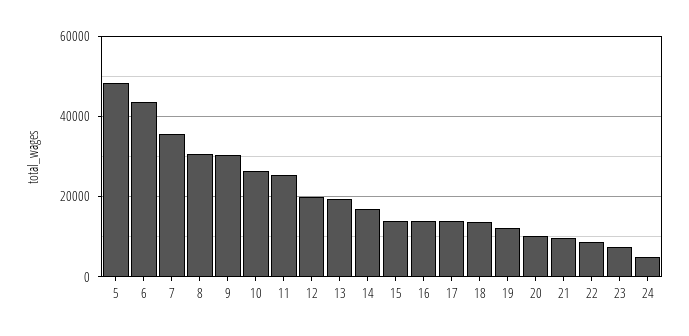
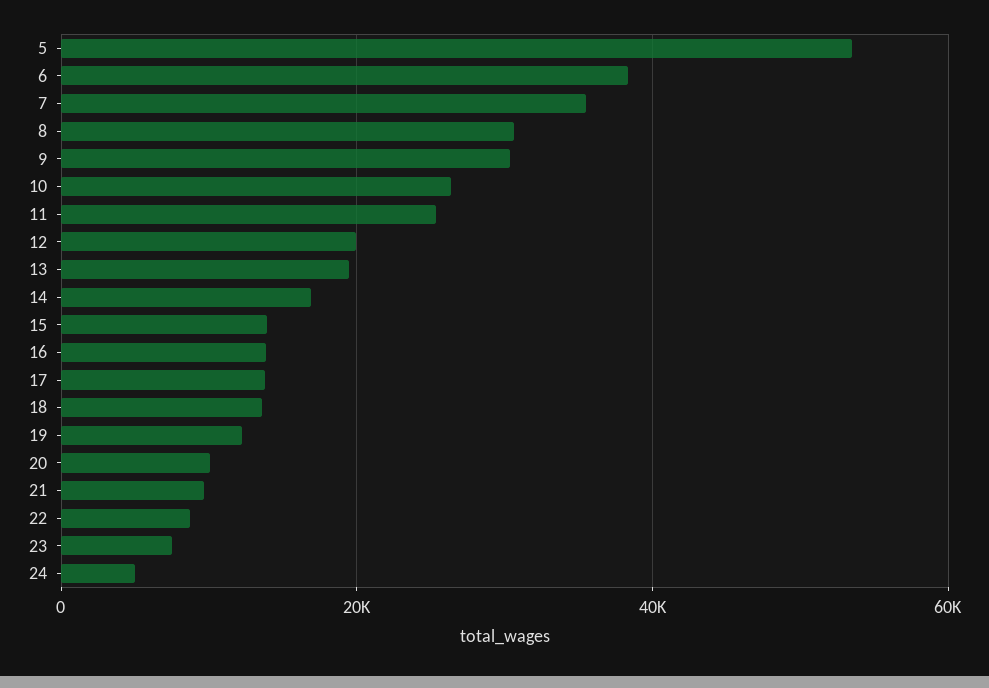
  {
-   "5": 48000,
+   "5": 54000,
-   "6": 44000,
+   "6": 38000,
    "7": 36000,
    "8": 30000,
    "9": 30000,
    "10": 26000,
    "11": 26000,
    "12": 20000,
    "13": 20000,
    "14": 16000,
    "15": 14000,
    "16": 14000,
    "17": 14000,
    "18": 14000,
    "19": 12000,
    "20": 10000,
    "21": 10000,
    "22": 8000,
    "23": 8000,
    "24": 6000
  }

